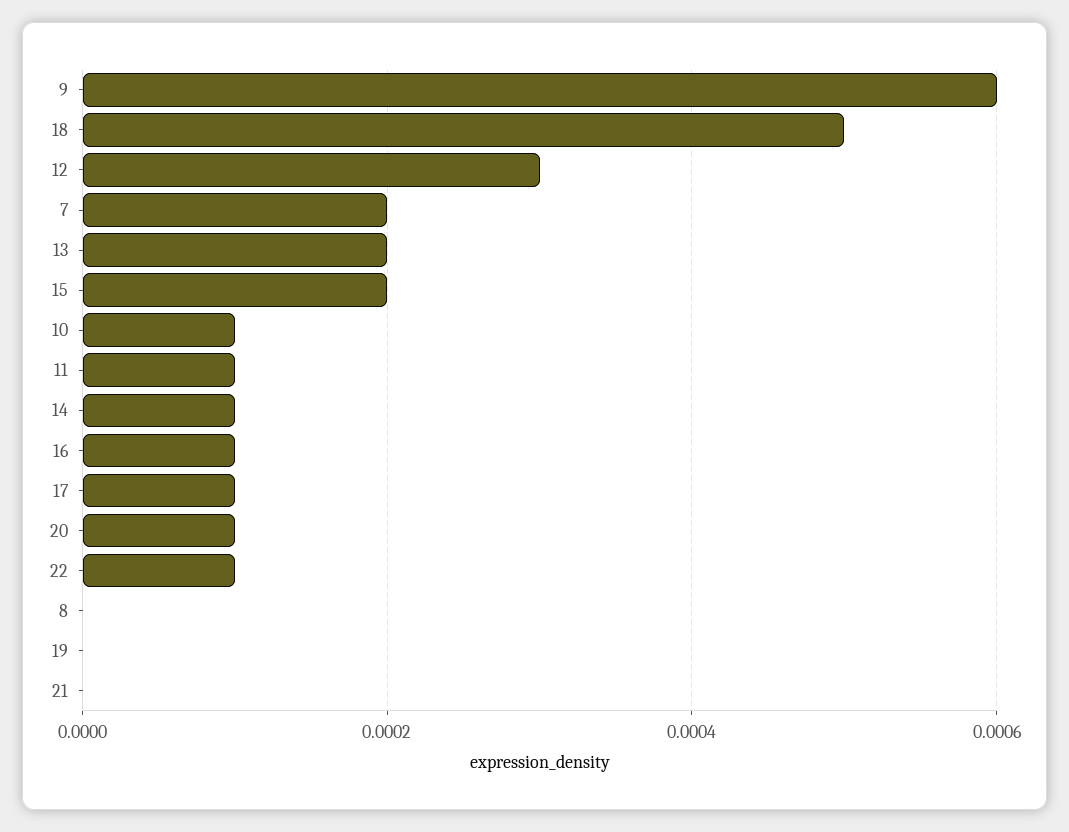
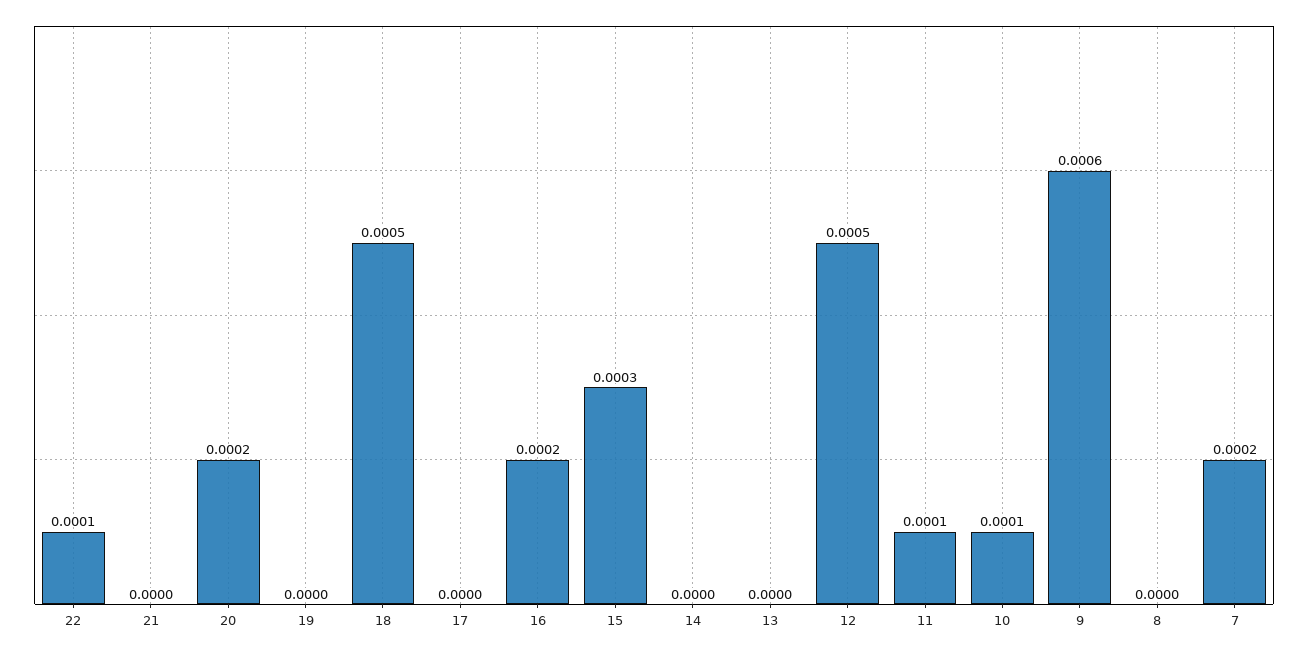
  {
    "9": 0.0006,
    "18": 0.0005,
-   "12": 0.0003,
+   "12": 0.0005,
    "7": 0.0002,
-   "13": 0.0002,
+   "13": 0,
-   "15": 0.0002,
+   "15": 0.0003,
    "10": 0.0001,
    "11": 0.0001,
-   "14": 0.0001,
+   "14": 0,
-   "16": 0.0001,
+   "16": 0.0002,
-   "17": 0.0001,
+   "17": 0,
-   "20": 0.0001,
+   "20": 0.0002,
    "22": 0.0001,
    "8": 0,
    "19": 0,
    "21": 0
  }

